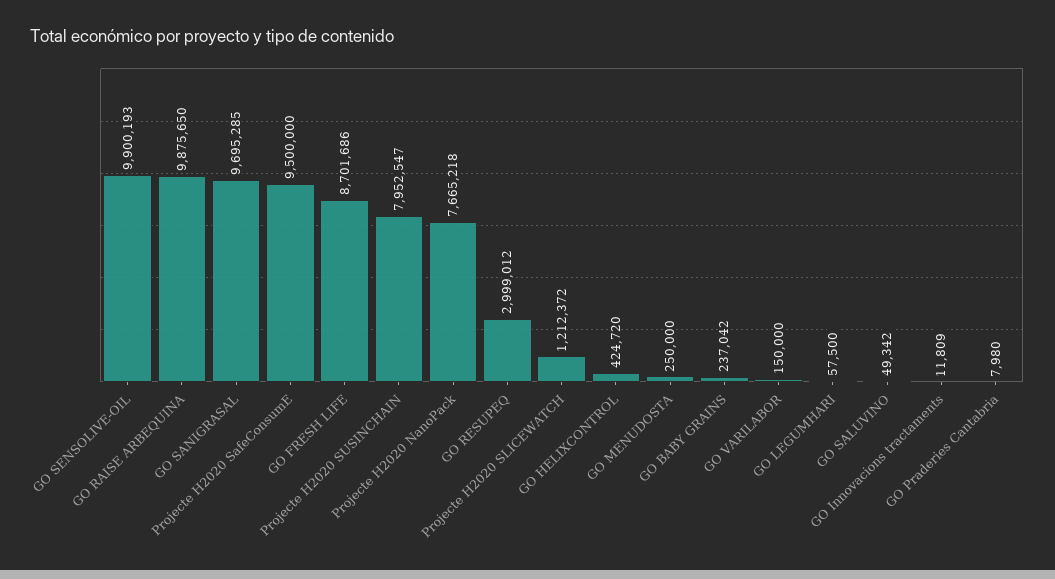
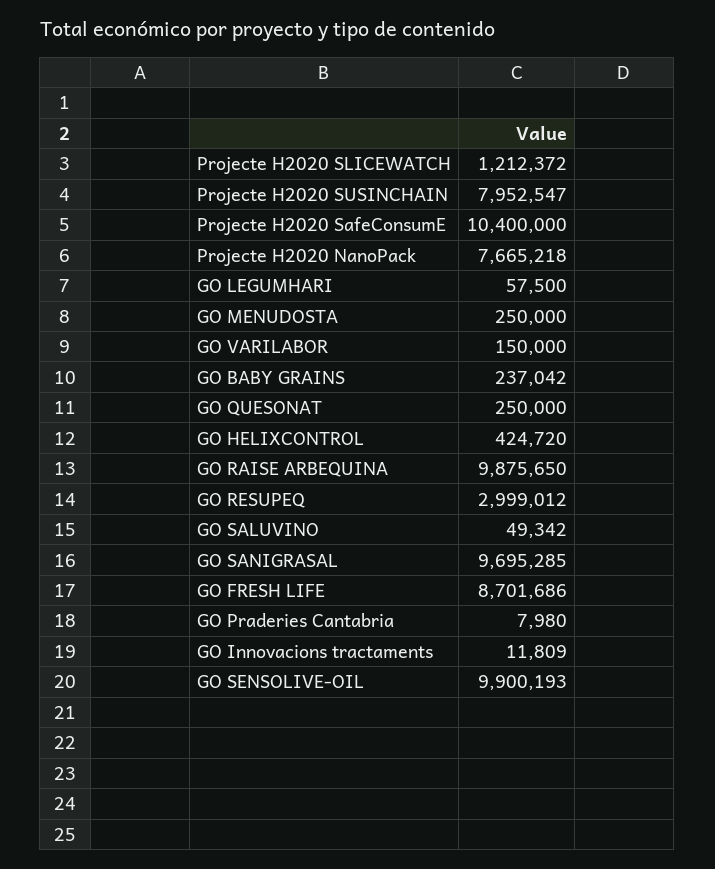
  {
    "GO SENSOLIVE-OIL": 9900193,
    "GO RAISE ARBEQUINA": 9875650,
    "GO SANIGRASAL": 9695285,
-   "Projecte H2020 SafeConsumE": 9500000,
+   "Projecte H2020 SafeConsumE": 10400000,
    "GO FRESH LIFE": 8701686,
    "Projecte H2020 SUSINCHAIN": 7952547,
    "Projecte H2020 NanoPack": 7665218,
    "GO RESUPEQ": 2999012,
    "Projecte H2020 SLICEWATCH": 1212372,
    "GO HELIXCONTROL": 424720,
    "GO MENUDOSTA": 250000,
    "GO BABY GRAINS": 237042,
    "GO VARILABOR": 150000,
    "GO LEGUMHARI": 57500,
    "GO SALUVINO": 49342,
    "GO Innovacions tractaments": 11809,
-   "GO Praderies Cantabria": 7980
+   "GO Praderies Cantabria": 7980,
+   "GO QUESONAT": 250000
  }

